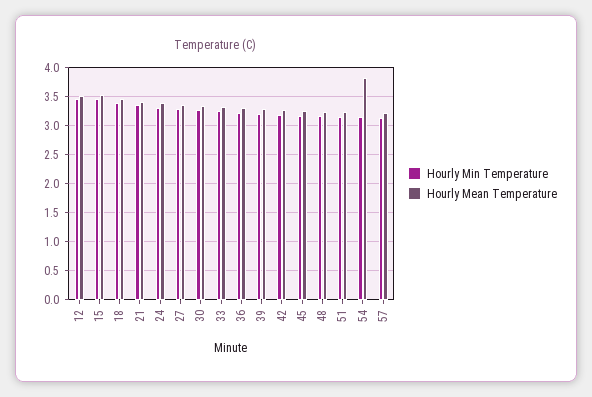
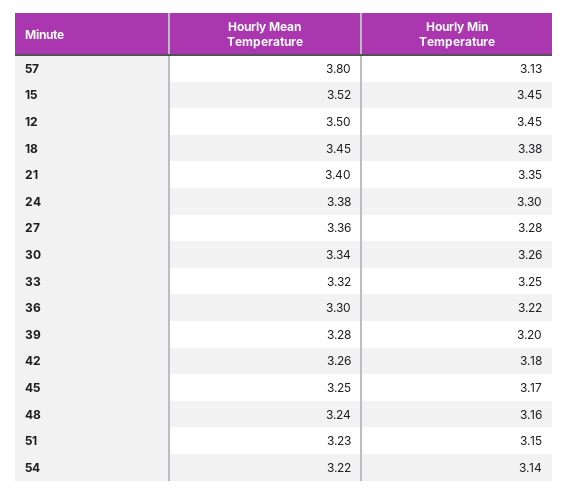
  {
    "Hourly Min Temperature": {
      "12": 3.45,
      "15": 3.45,
      "18": 3.38,
      "21": 3.35,
      "24": 3.3,
      "27": 3.28,
      "30": 3.26,
      "33": 3.25,
      "36": 3.22,
      "39": 3.2,
      "42": 3.18,
      "45": 3.17,
      "48": 3.16,
      "51": 3.15,
      "54": 3.14,
      "57": 3.13
    },
    "Hourly Mean Temperature": {
      "12": 3.5,
      "15": 3.52,
      "18": 3.45,
      "21": 3.4,
      "24": 3.38,
      "27": 3.36,
      "30": 3.34,
      "33": 3.32,
      "36": 3.3,
      "39": 3.28,
      "42": 3.26,
      "45": 3.25,
      "48": 3.24,
      "51": 3.23,
-     "54": 3.75,
+     "54": 3.22,
-     "57": 3.25
+     "57": 3.8
    }
  }

